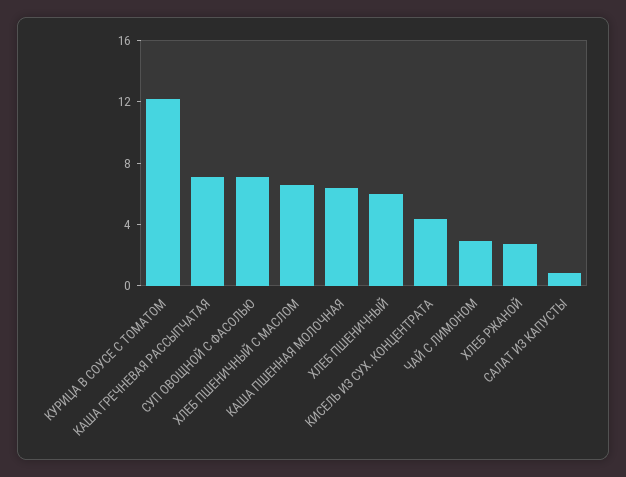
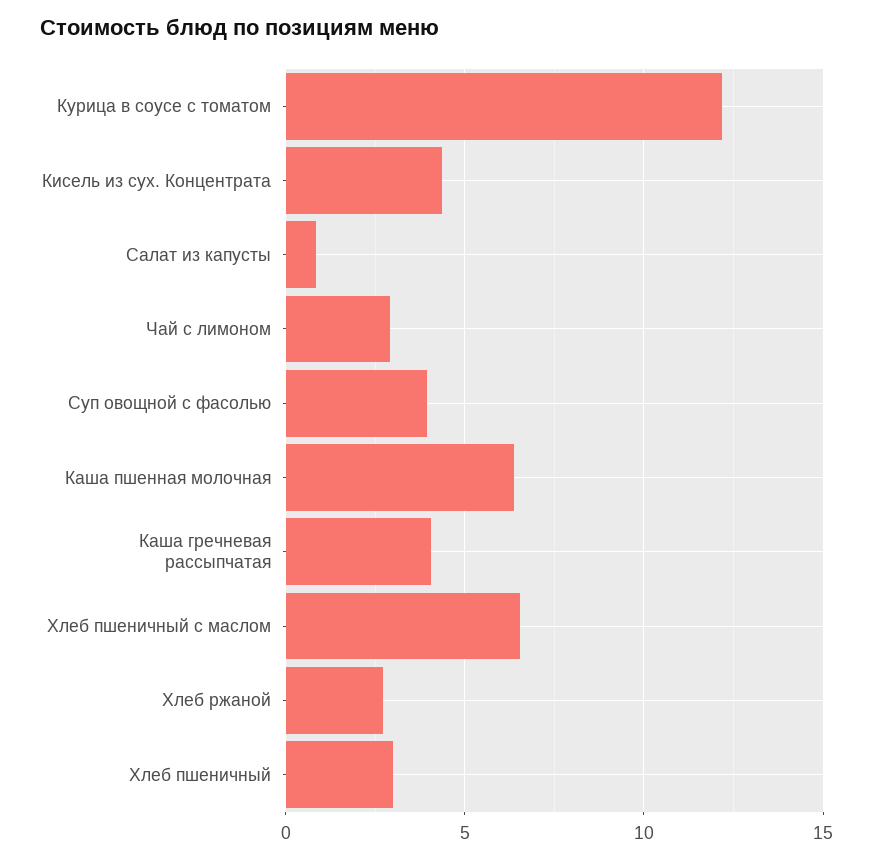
  {
    "КУРИЦА В СОУСЕ С ТОМАТОМ": 12,
-   "КАША ГРЕЧНЕВАЯ РАССЫПЧАТАЯ": 7,
+   "КАША ГРЕЧНЕВАЯ РАССЫПЧАТАЯ": 4,
-   "СУП ОВОЩНОЙ С ФАСОЛЬЮ": 7,
+   "СУП ОВОЩНОЙ С ФАСОЛЬЮ": 4,
    "ХЛЕБ ПШЕНИЧНЫЙ С МАСЛОМ": 6.5,
    "КАША ПШЕННАЯ МОЛОЧНАЯ": 6.5,
-   "ХЛЕБ ПШЕНИЧНЫЙ": 6,
+   "ХЛЕБ ПШЕНИЧНЫЙ": 3,
    "КИСЕЛЬ ИЗ СУХ. КОНЦЕНТРАТА": 4.5,
    "ЧАЙ С ЛИМОНОМ": 3,
    "ХЛЕБ РЖАНОЙ": 2.5,
    "САЛАТ ИЗ КАПУСТЫ": 1
  }

